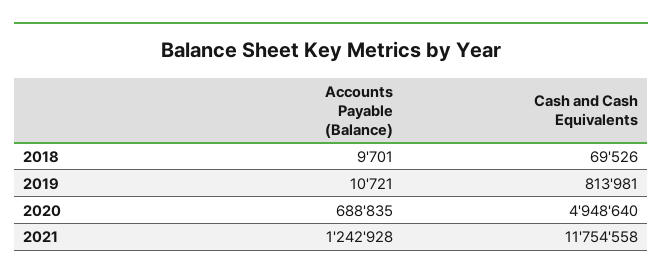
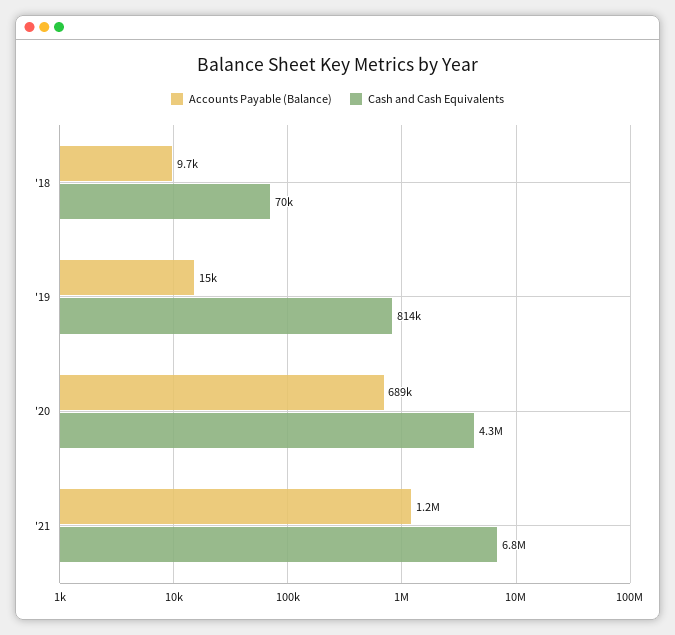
  {
    "Accounts Payable (Balance)": {
      "2018": 9701,
-     "2019": 10721,
+     "2019": 15000,
      "2020": 688835,
      "2021": 1242928
    },
    "Cash and Cash Equivalents": {
      "2018": 69526,
      "2019": 813981,
-     "2020": 4948640,
+     "2020": 4300000,
-     "2021": 11754558
+     "2021": 6800000
    }
  }

